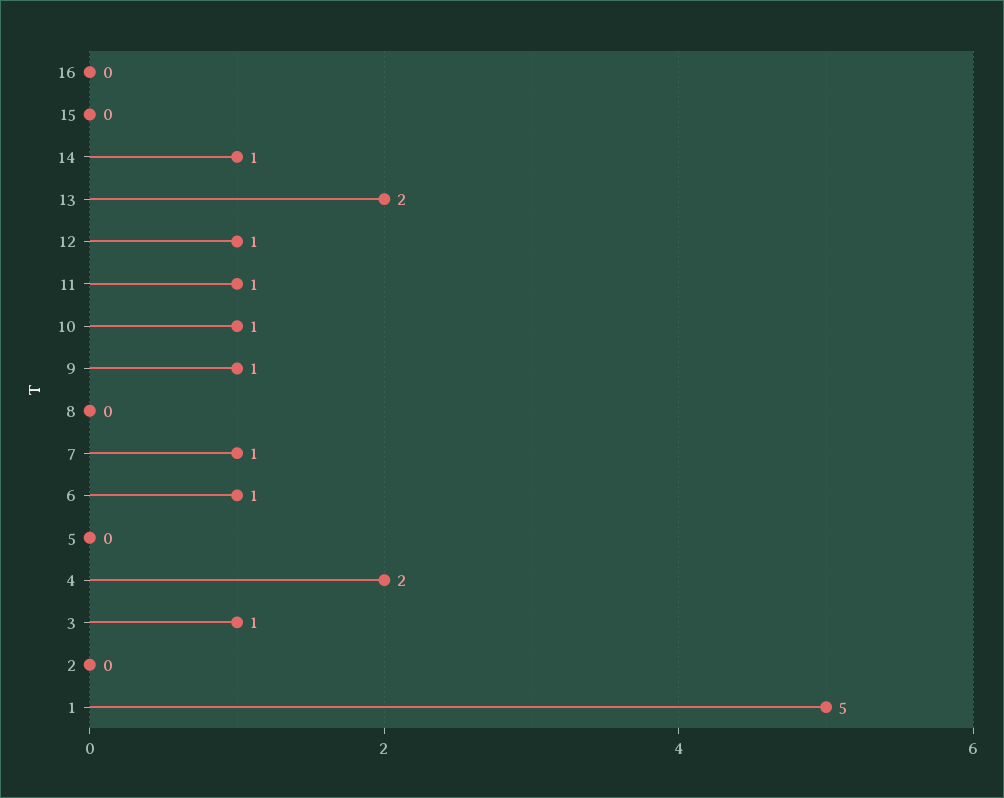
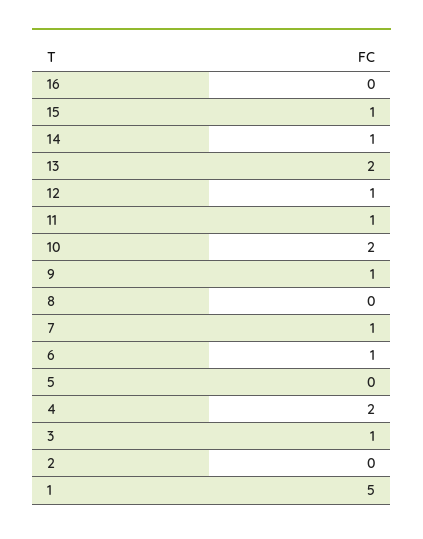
  {
    "16": 0,
-   "15": 0,
+   "15": 1,
    "14": 1,
    "13": 2,
    "12": 1,
    "11": 1,
-   "10": 1,
+   "10": 2,
    "9": 1,
    "8": 0,
    "7": 1,
    "6": 1,
    "5": 0,
    "4": 2,
    "3": 1,
    "2": 0,
    "1": 5
  }

